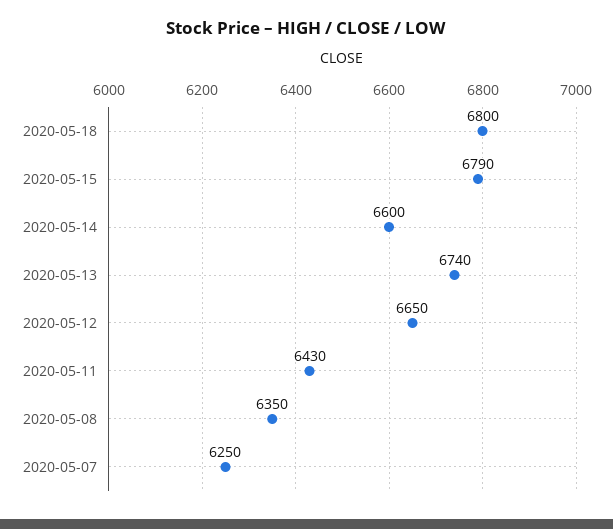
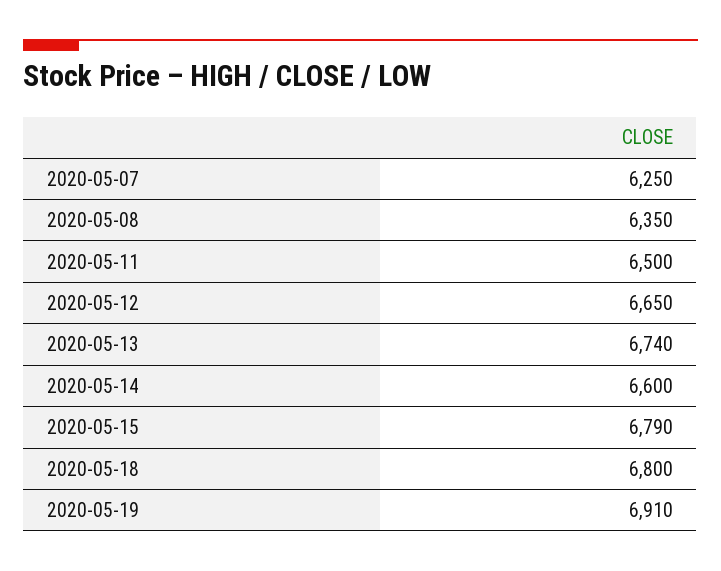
  {
    "2020-05-18": 6800,
    "2020-05-15": 6790,
    "2020-05-14": 6600,
    "2020-05-13": 6740,
    "2020-05-12": 6650,
-   "2020-05-11": 6430,
+   "2020-05-11": 6500,
    "2020-05-08": 6350,
-   "2020-05-07": 6250
+   "2020-05-07": 6250,
+   "2020-05-19": 6910
  }

